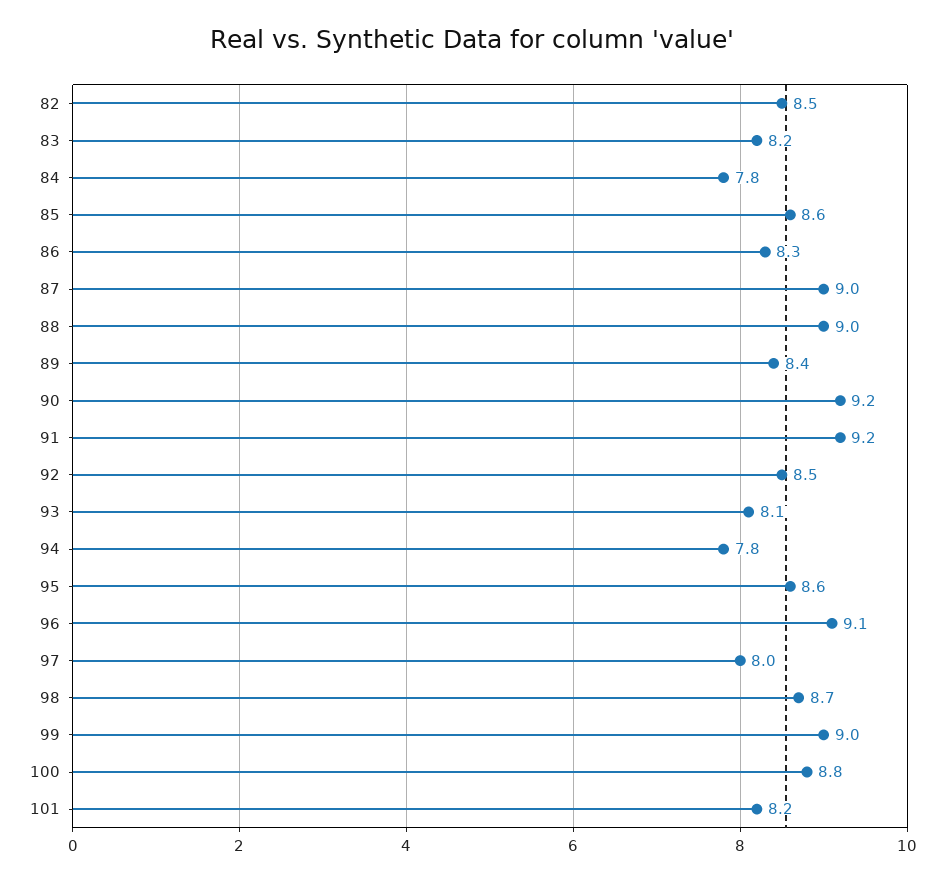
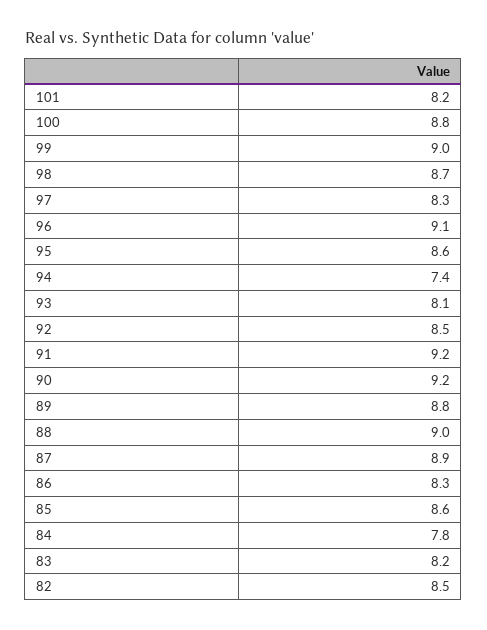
  {
    "82": 8.5,
    "83": 8.2,
    "84": 7.8,
    "85": 8.6,
    "86": 8.3,
-   "87": 9,
+   "87": 8.9,
    "88": 9,
-   "89": 8.4,
+   "89": 8.8,
    "90": 9.2,
    "91": 9.2,
    "92": 8.5,
    "93": 8.1,
-   "94": 7.8,
+   "94": 7.4,
    "95": 8.6,
    "96": 9.1,
-   "97": 8,
+   "97": 8.3,
    "98": 8.7,
    "99": 9,
    "100": 8.8,
    "101": 8.2
  }

